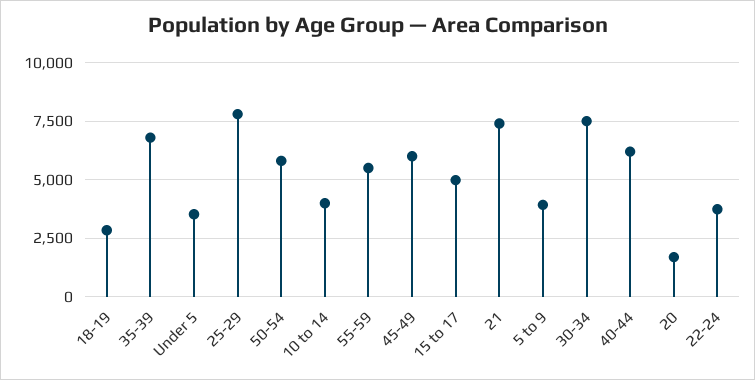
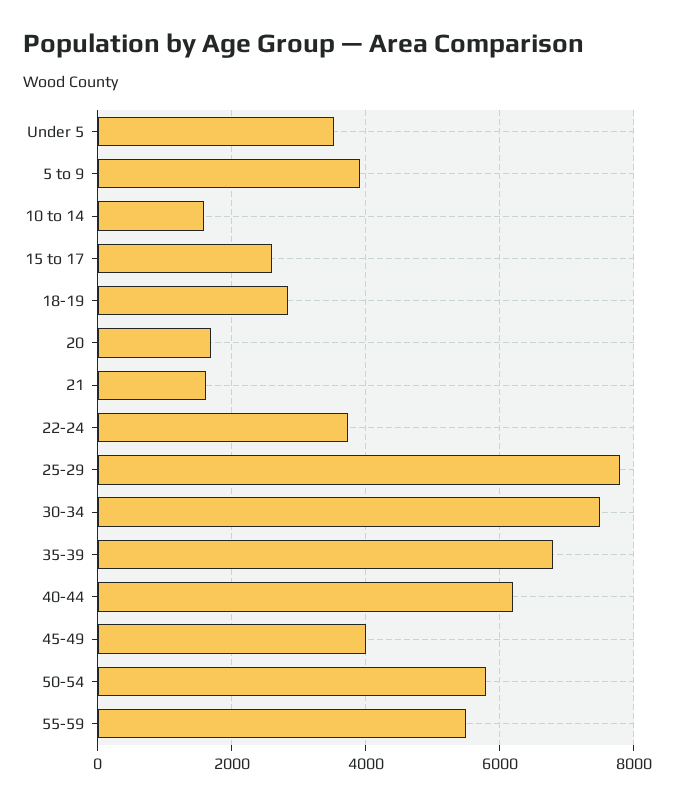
  {
    "18-19": 2800,
    "35-39": 6800,
    "Under 5": 3600,
    "25-29": 7800,
    "50-54": 5800,
-   "10 to 14": 4000,
+   "10 to 14": 1600,
    "55-59": 5600,
-   "45-49": 6000,
+   "45-49": 4000,
-   "15 to 17": 5000,
+   "15 to 17": 2600,
-   "21": 7500,
+   "21": 1600,
    "5 to 9": 4000,
    "30-34": 7600,
    "40-44": 6200,
    "20": 1600,
    "22-24": 3800
  }

